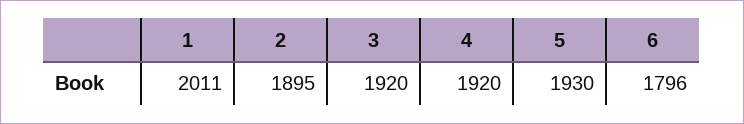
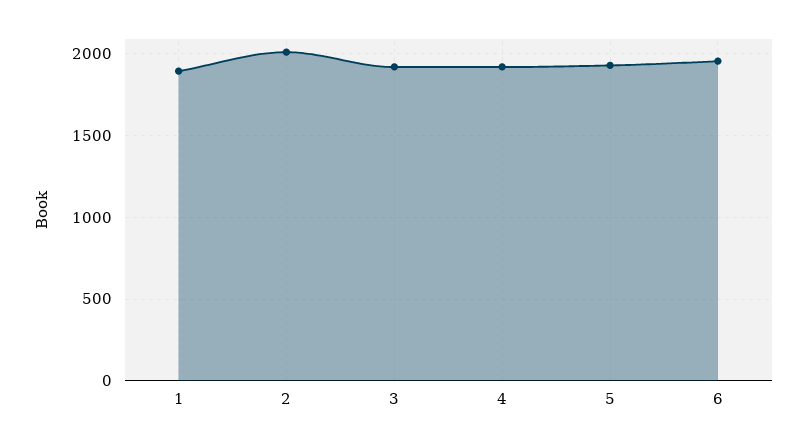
  {
-   "1": 2011,
+   "1": 1900,
-   "2": 1895,
+   "2": 2000,
    "3": 1920,
    "4": 1920,
    "5": 1930,
-   "6": 1796
+   "6": 1950
  }

